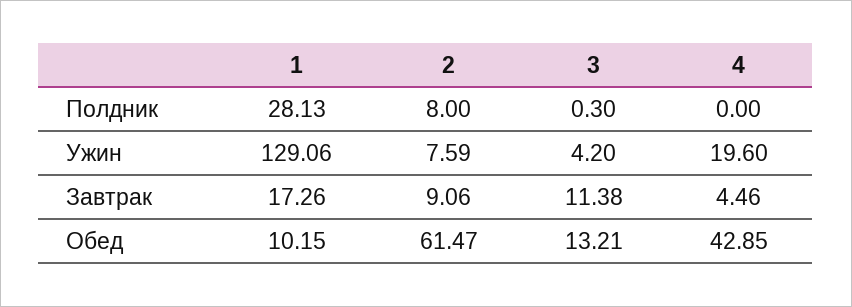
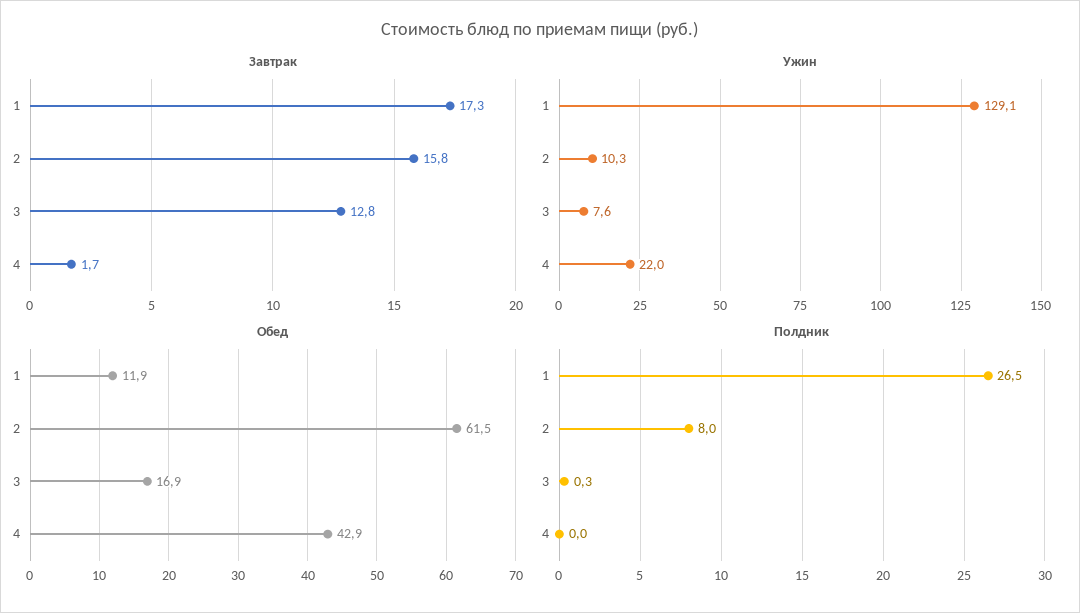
  {
    "Полдник": {
-     "1": 28.13,
+     "1": 26.5,
      "2": 8,
      "3": 0.3,
      "4": 0
    },
    "Ужин": {
      "1": 129.06,
-     "2": 7.59,
+     "2": 10.3,
-     "3": 4.2,
+     "3": 7.6,
-     "4": 19.6
+     "4": 22
    },
    "Завтрак": {
      "1": 17.26,
-     "2": 9.06,
+     "2": 15.8,
-     "3": 11.38,
+     "3": 12.8,
-     "4": 4.46
+     "4": 1.7
    },
    "Обед": {
-     "1": 10.15,
+     "1": 11.9,
      "2": 61.47,
-     "3": 13.21,
+     "3": 16.9,
      "4": 42.85
    }
  }

